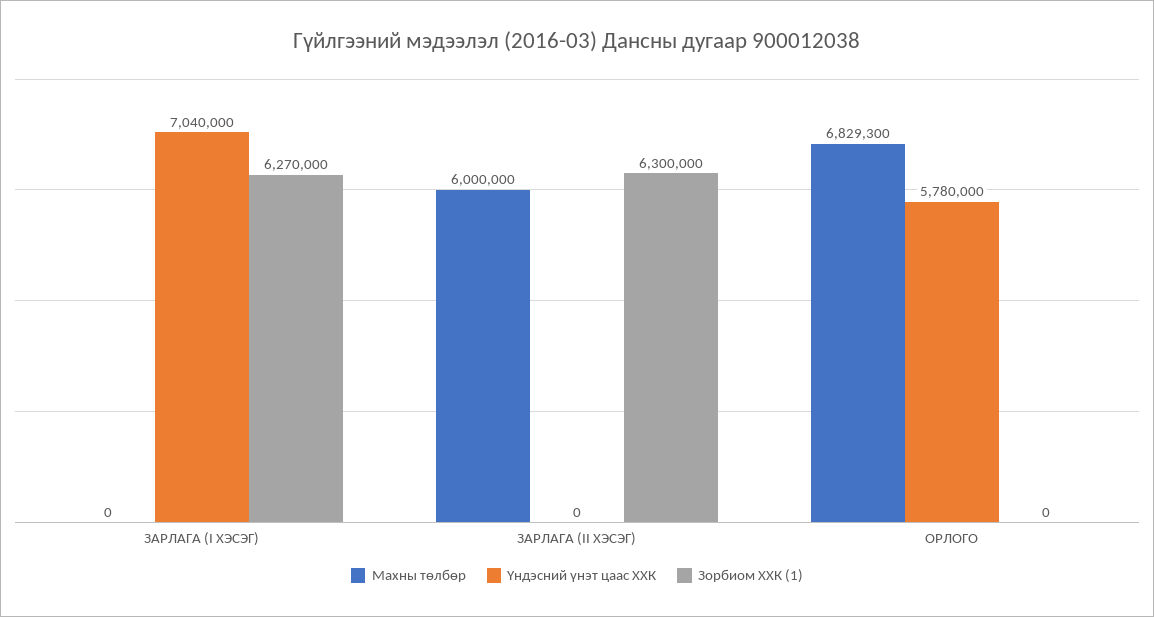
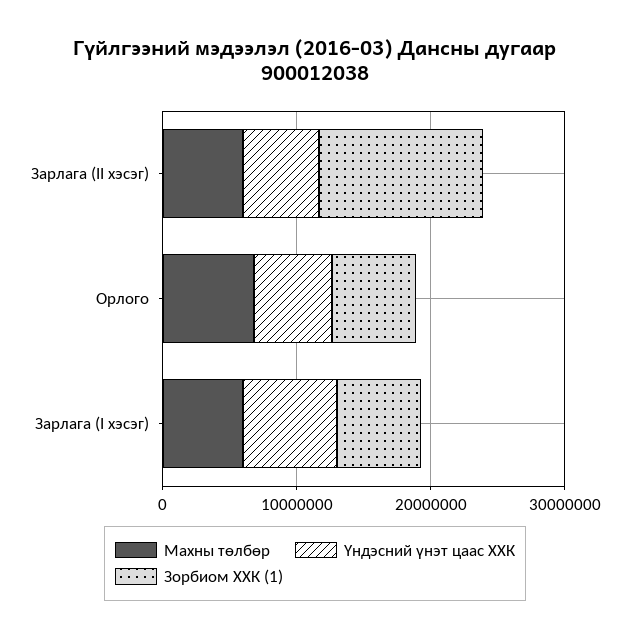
  {
    "Махны төлбөр": {
-     "ЗАРЛАГА (I ХЭСЭГ)": 0,
+     "ЗАРЛАГА (I ХЭСЭГ)": 6000000,
      "ЗАРЛАГА (II ХЭСЭГ)": 6000000,
      "ОРЛОГО": 6829300
    },
    "Үндэсний үнэт цаас ХХК": {
      "ЗАРЛАГА (I ХЭСЭГ)": 7040000,
-     "ЗАРЛАГА (II ХЭСЭГ)": 0,
+     "ЗАРЛАГА (II ХЭСЭГ)": 6000000,
      "ОРЛОГО": 5780000
    },
    "Зорбиом ХХК (1)": {
      "ЗАРЛАГА (I ХЭСЭГ)": 6270000,
-     "ЗАРЛАГА (II ХЭСЭГ)": 6300000,
+     "ЗАРЛАГА (II ХЭСЭГ)": 12000000,
-     "ОРЛОГО": 0
+     "ОРЛОГО": 6000000
    }
  }

